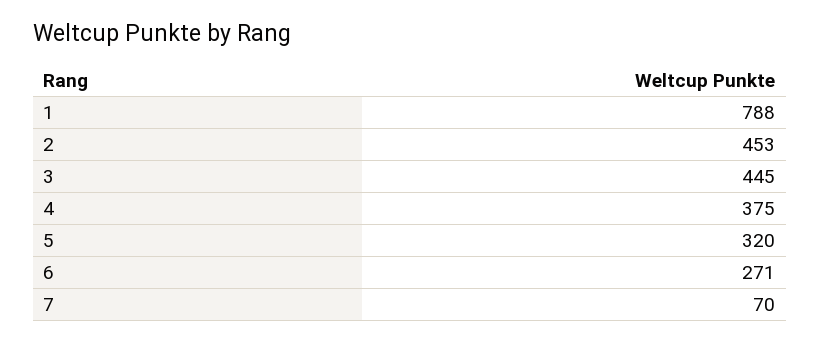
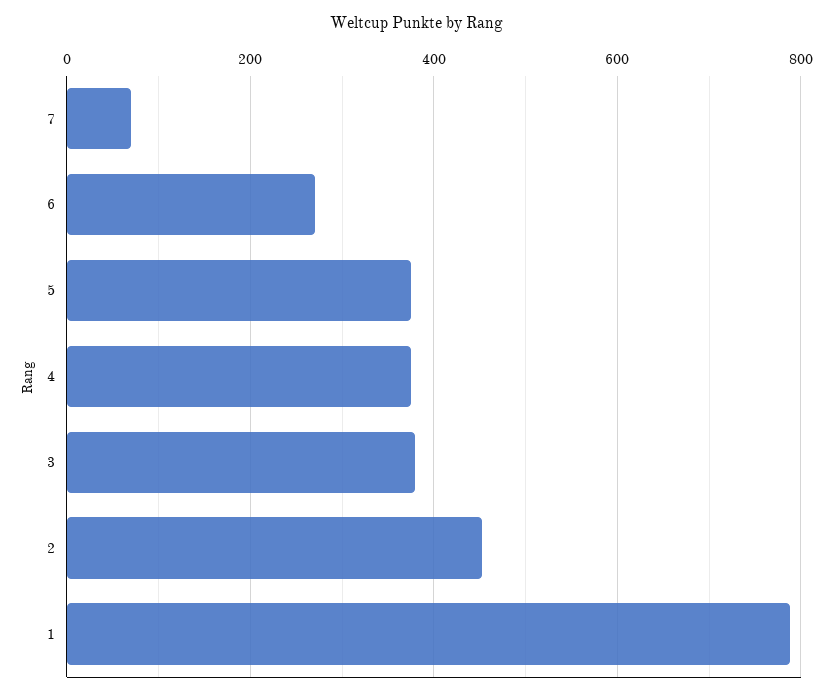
  {
    "1": 788,
    "2": 453,
-   "3": 445,
+   "3": 380,
    "4": 375,
-   "5": 320,
+   "5": 380,
    "6": 271,
    "7": 70
  }

